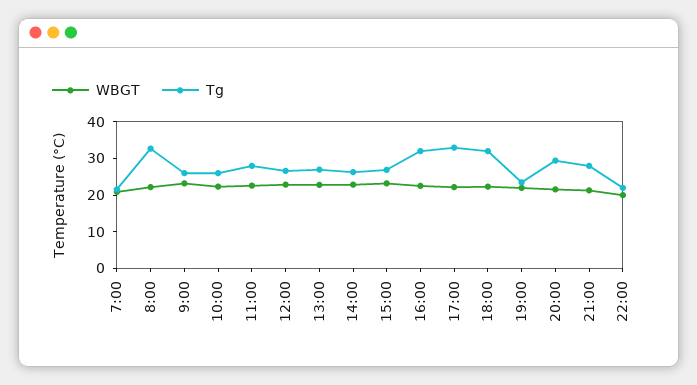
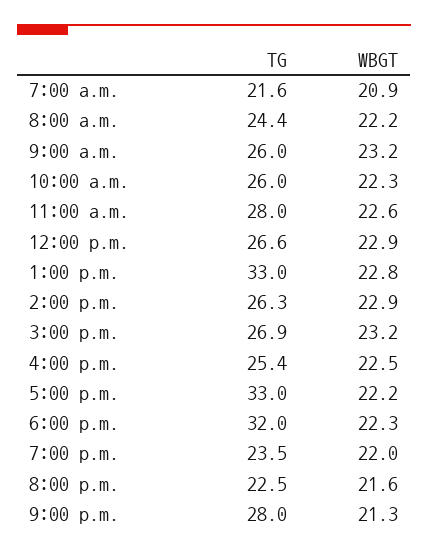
  {
    "WBGT": {
      "7:00": 20.9,
      "8:00": 22.2,
      "9:00": 23.2,
      "10:00": 22.3,
      "11:00": 22.6,
      "12:00": 22.9,
      "13:00": 22.8,
      "14:00": 22.9,
      "15:00": 23.2,
      "16:00": 22.5,
      "17:00": 22.2,
      "18:00": 22.3,
      "19:00": 22,
      "20:00": 21.6,
-     "21:00": 21.3,
+     "21:00": 21.3
-     "22:00": 20
    },
    "Tg": {
      "7:00": 21.6,
-     "8:00": 32.5,
+     "8:00": 24.4,
      "9:00": 26,
      "10:00": 26,
      "11:00": 28,
      "12:00": 26.6,
-     "13:00": 27.5,
+     "13:00": 33,
      "14:00": 26.3,
      "15:00": 26.9,
-     "16:00": 32.5,
+     "16:00": 25.4,
      "17:00": 33,
      "18:00": 32,
      "19:00": 23.5,
-     "20:00": 30,
+     "20:00": 22.5,
-     "21:00": 28,
+     "21:00": 28
-     "22:00": 22.5
    }
  }

